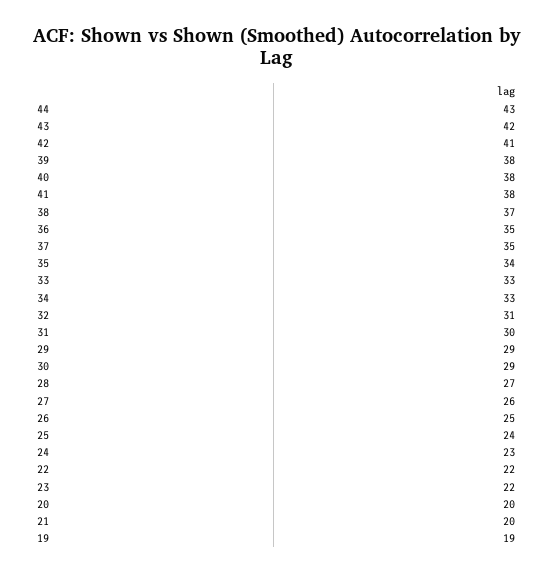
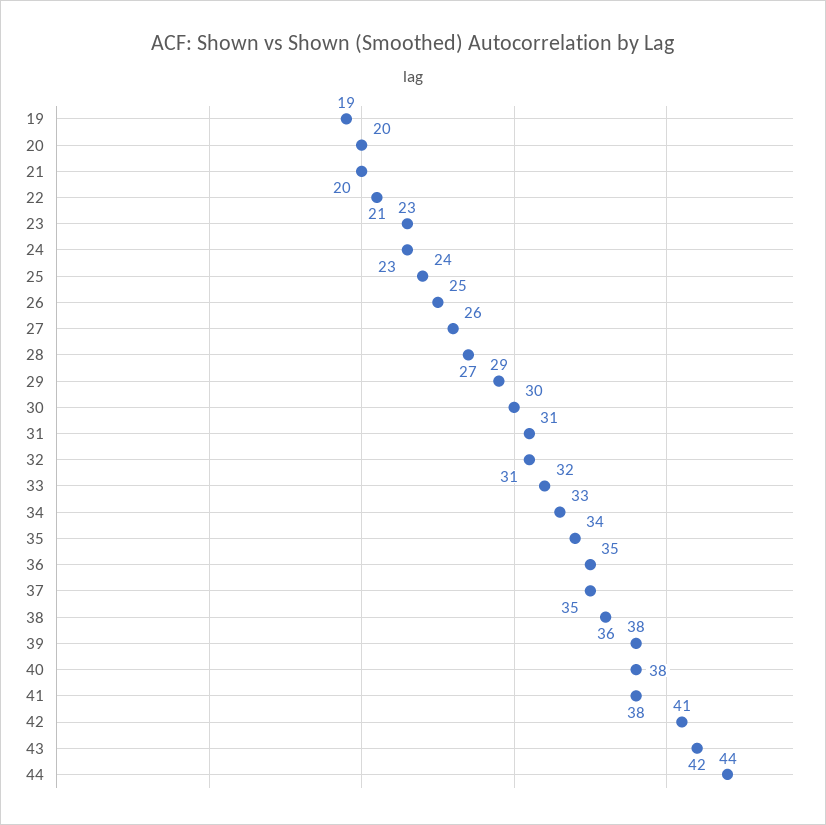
  {
-   "44": 43,
+   "44": 44,
    "43": 42,
    "42": 41,
    "39": 38,
    "40": 38,
    "41": 38,
-   "38": 37,
+   "38": 36,
    "36": 35,
    "37": 35,
    "35": 34,
-   "33": 33,
+   "33": 32,
    "34": 33,
    "32": 31,
-   "31": 30,
+   "31": 31,
    "29": 29,
-   "30": 29,
+   "30": 30,
    "28": 27,
    "27": 26,
    "26": 25,
    "25": 24,
    "24": 23,
-   "22": 22,
+   "22": 21,
-   "23": 22,
+   "23": 23,
    "20": 20,
    "21": 20,
    "19": 19
  }

